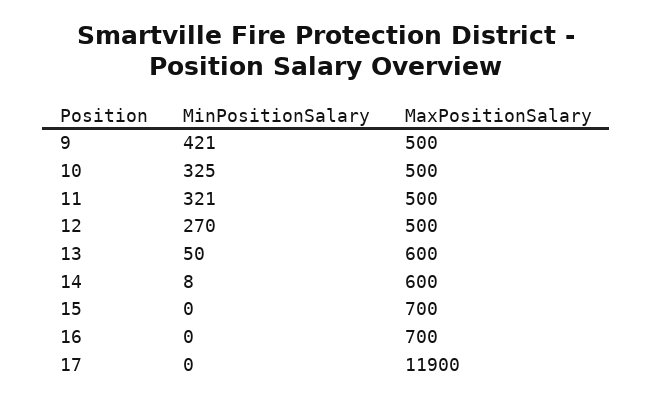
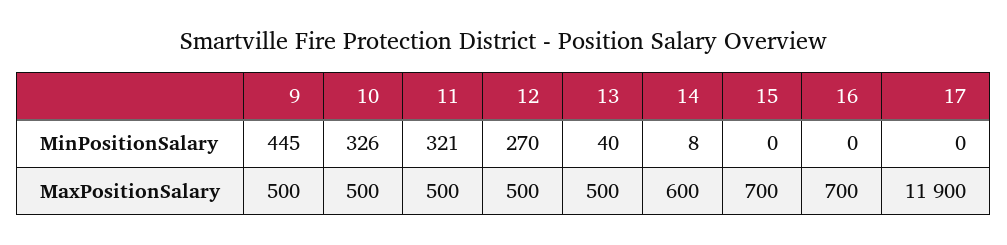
  {
    "MinPositionSalary": {
-     "9": 421,
+     "9": 445,
-     "10": 325,
+     "10": 326,
      "11": 321,
      "12": 270,
-     "13": 50,
+     "13": 40,
      "14": 8,
      "15": 0,
      "16": 0,
      "17": 0
    },
    "MaxPositionSalary": {
      "9": 500,
      "10": 500,
      "11": 500,
      "12": 500,
-     "13": 600,
+     "13": 500,
      "14": 600,
      "15": 700,
      "16": 700,
      "17": 11900
    }
  }

